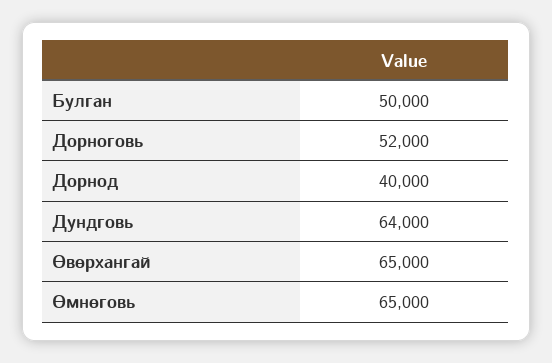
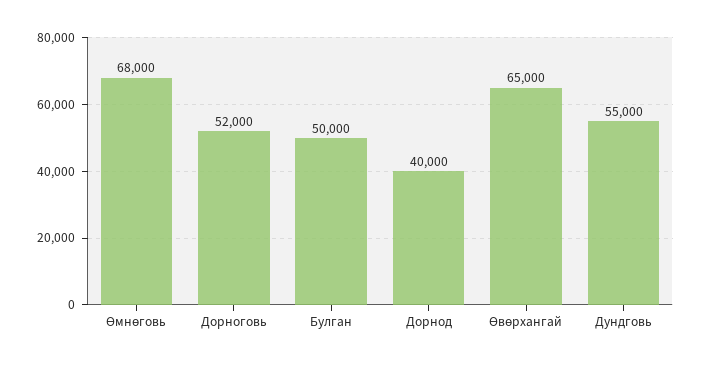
  {
    "Булган": 50000,
    "Дорноговь": 52000,
    "Дорнод": 40000,
-   "Дундговь": 64000,
+   "Дундговь": 55000,
    "Өвөрхангай": 65000,
-   "Өмнөговь": 65000
+   "Өмнөговь": 68000
  }

